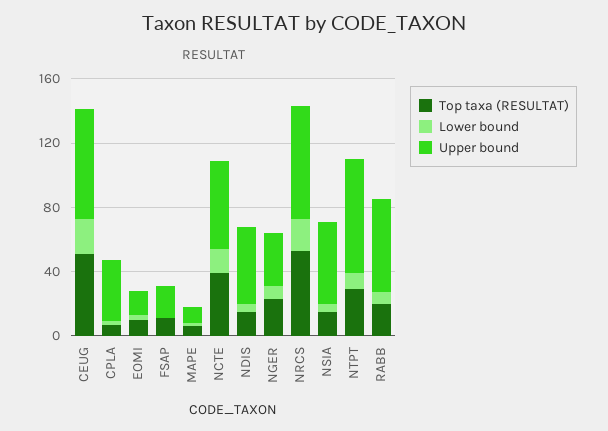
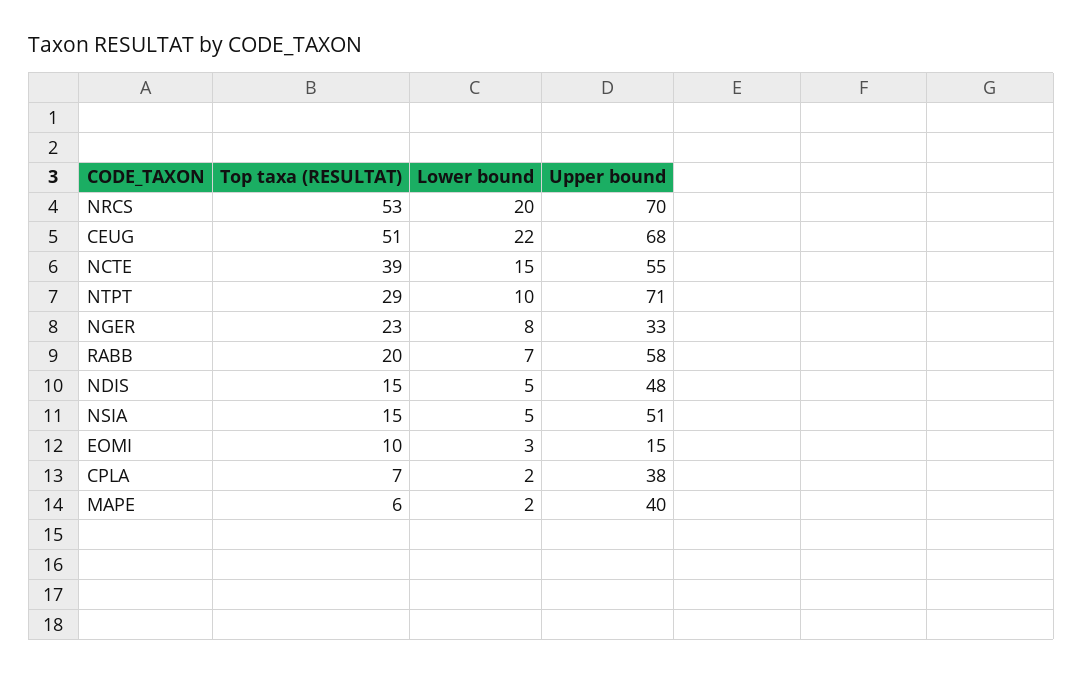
  {
    "Top taxa (RESULTAT)": {
      "CEUG": 51,
      "CPLA": 7,
      "EOMI": 10,
-     "FSAP": 10,
      "MAPE": 6,
      "NCTE": 39,
      "NDIS": 15,
      "NGER": 23,
      "NRCS": 53,
      "NSIA": 15,
      "NTPT": 29,
      "RABB": 20
    },
    "Lower bound": {
      "CEUG": 22,
      "CPLA": 2,
      "EOMI": 3,
-     "FSAP": 0,
      "MAPE": 2,
      "NCTE": 15,
      "NDIS": 5,
      "NGER": 8,
      "NRCS": 20,
      "NSIA": 5,
      "NTPT": 10,
      "RABB": 7
    },
    "Upper bound": {
      "CEUG": 68,
      "CPLA": 38,
      "EOMI": 15,
-     "FSAP": 20,
-     "MAPE": 10,
+     "MAPE": 40,
      "NCTE": 55,
      "NDIS": 48,
      "NGER": 33,
      "NRCS": 70,
      "NSIA": 51,
      "NTPT": 71,
      "RABB": 58
    }
  }

